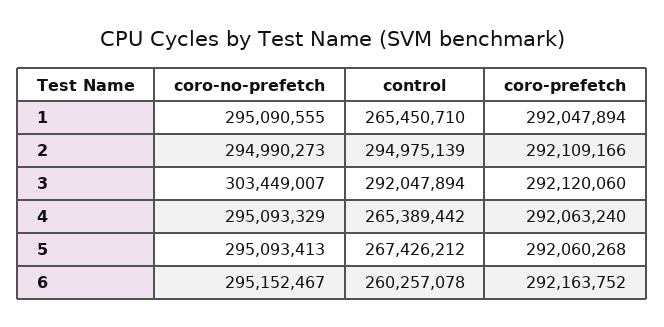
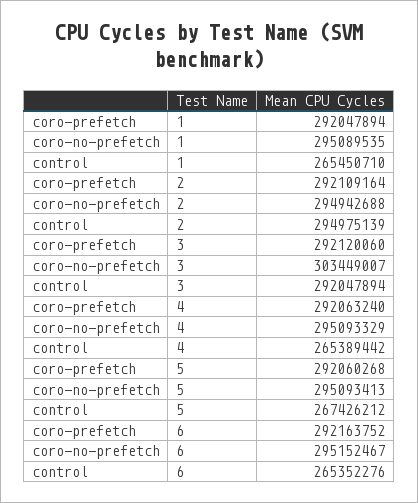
  {
    "coro-no-prefetch": {
-     "1": 295090555,
+     "1": 295089535,
-     "2": 294990273,
+     "2": 294942688,
      "3": 303449007,
      "4": 295093329,
      "5": 295093413,
      "6": 295152467
    },
    "control": {
      "1": 265450710,
      "2": 294975139,
      "3": 292047894,
      "4": 265389442,
      "5": 267426212,
-     "6": 260257078
+     "6": 265352276
    },
    "coro-prefetch": {
      "1": 292047894,
-     "2": 292109166,
+     "2": 292109164,
      "3": 292120060,
      "4": 292063240,
      "5": 292060268,
      "6": 292163752
    }
  }

